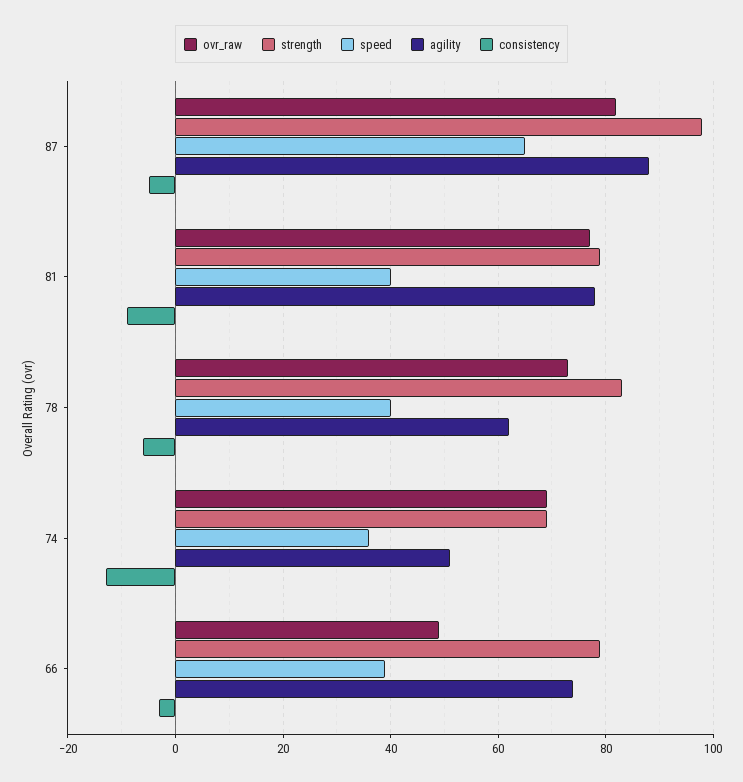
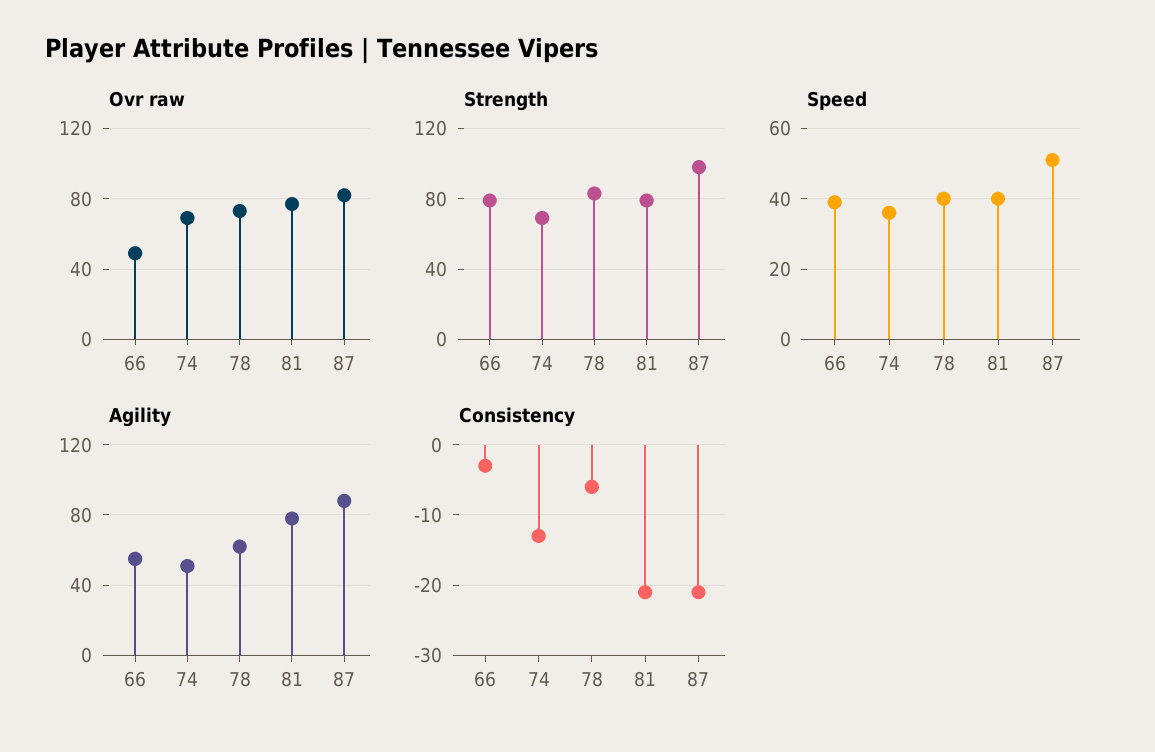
  {
    "ovr_raw": {
      "87": 80,
      "81": 75,
      "78": 75,
      "74": 70,
      "66": 50
    },
    "strength": {
      "87": 100,
      "81": 80,
      "78": 85,
      "74": 70,
      "66": 80
    },
    "speed": {
-     "87": 65,
+     "87": 50,
      "81": 40,
      "78": 40,
      "74": 35,
      "66": 40
    },
    "agility": {
      "87": 90,
      "81": 80,
      "78": 60,
      "74": 50,
-     "66": 75
+     "66": 55
    },
    "consistency": {
-     "87": -5,
+     "87": -21,
-     "81": -10,
+     "81": -21,
      "78": -6,
      "74": -13,
      "66": -3
    }
  }

